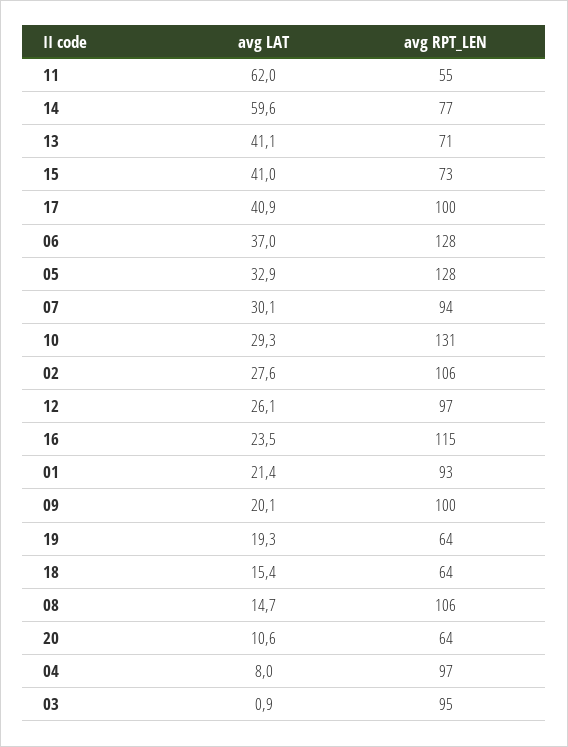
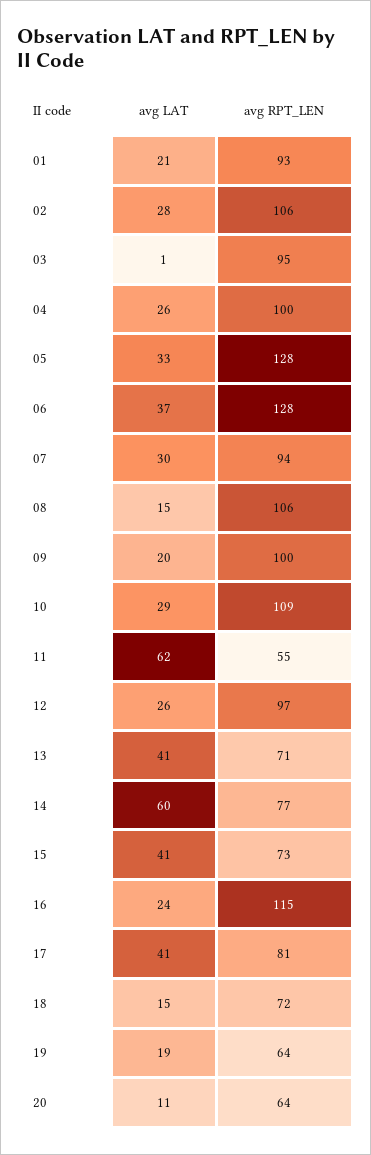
  {
    "avg LAT": {
      "11": 62,
      "14": 59.6,
      "13": 41.1,
      "15": 41,
      "17": 40.9,
      "06": 37,
      "05": 32.9,
      "07": 30.1,
      "10": 29.3,
      "02": 27.6,
      "12": 26.1,
      "16": 23.5,
      "01": 21.4,
      "09": 20.1,
      "19": 19.3,
      "18": 15.4,
      "08": 14.7,
      "20": 10.6,
-     "04": 8,
+     "04": 26,
      "03": 0.9
    },
    "avg RPT_LEN": {
      "11": 55,
      "14": 77,
      "13": 71,
      "15": 73,
-     "17": 100,
+     "17": 81,
      "06": 128,
      "05": 128,
      "07": 94,
-     "10": 131,
+     "10": 109,
      "02": 106,
      "12": 97,
      "16": 115,
      "01": 93,
      "09": 100,
      "19": 64,
-     "18": 64,
+     "18": 72,
      "08": 106,
      "20": 64,
-     "04": 97,
+     "04": 100,
      "03": 95
    }
  }

